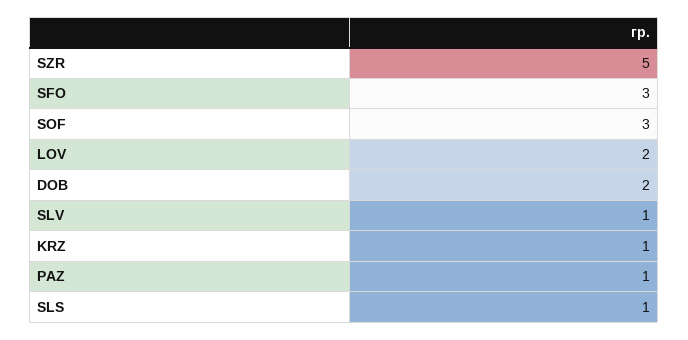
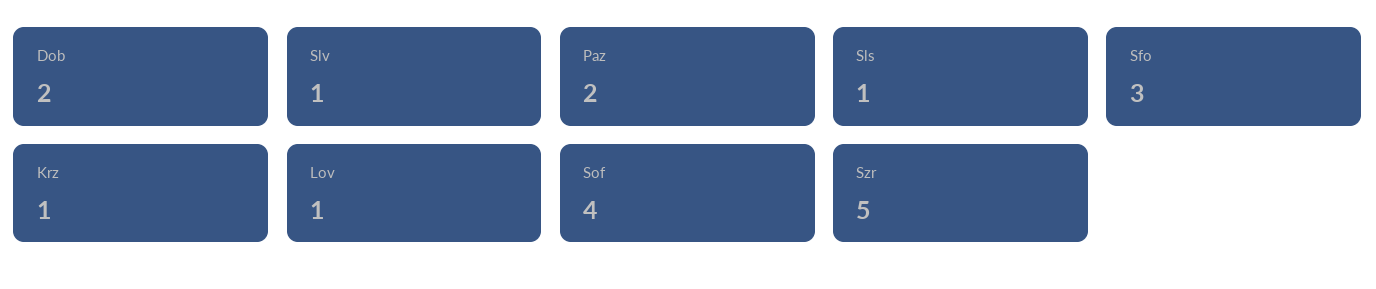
  {
    "SZR": 5,
    "SFO": 3,
-   "SOF": 3,
+   "SOF": 4,
-   "LOV": 2,
+   "LOV": 1,
    "DOB": 2,
    "SLV": 1,
    "KRZ": 1,
-   "PAZ": 1,
+   "PAZ": 2,
    "SLS": 1
  }

